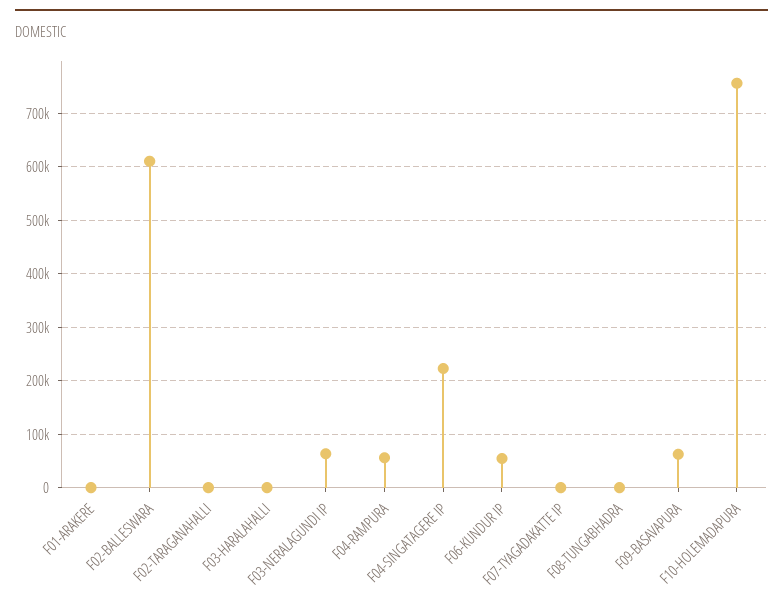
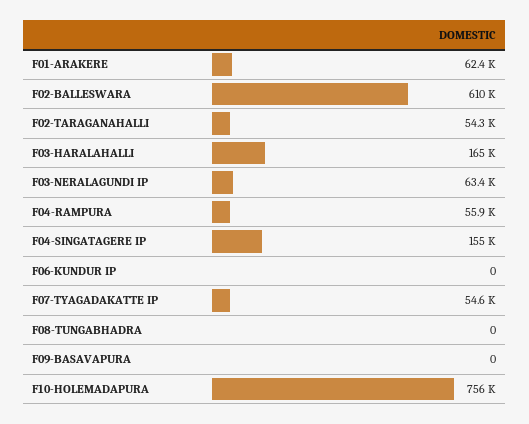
  {
-   "F01-ARAKERE": 0,
+   "F01-ARAKERE": 62400,
    "F02-BALLESWARA": 610000,
-   "F02-TARAGANAHALLI": 0,
+   "F02-TARAGANAHALLI": 54300,
-   "F03-HARALAHALLI": 0,
+   "F03-HARALAHALLI": 165000,
    "F03-NERALAGUNDI IP": 63400,
    "F04-RAMPURA": 55900,
-   "F04-SINGATAGERE IP": 220000,
+   "F04-SINGATAGERE IP": 155000,
-   "F06-KUNDUR IP": 60000,
+   "F06-KUNDUR IP": 0,
-   "F07-TYAGADAKATTE IP": 0,
+   "F07-TYAGADAKATTE IP": 54600,
    "F08-TUNGABHADRA": 0,
-   "F09-BASAVAPURA": 60000,
+   "F09-BASAVAPURA": 0,
    "F10-HOLEMADAPURA": 756000
  }

